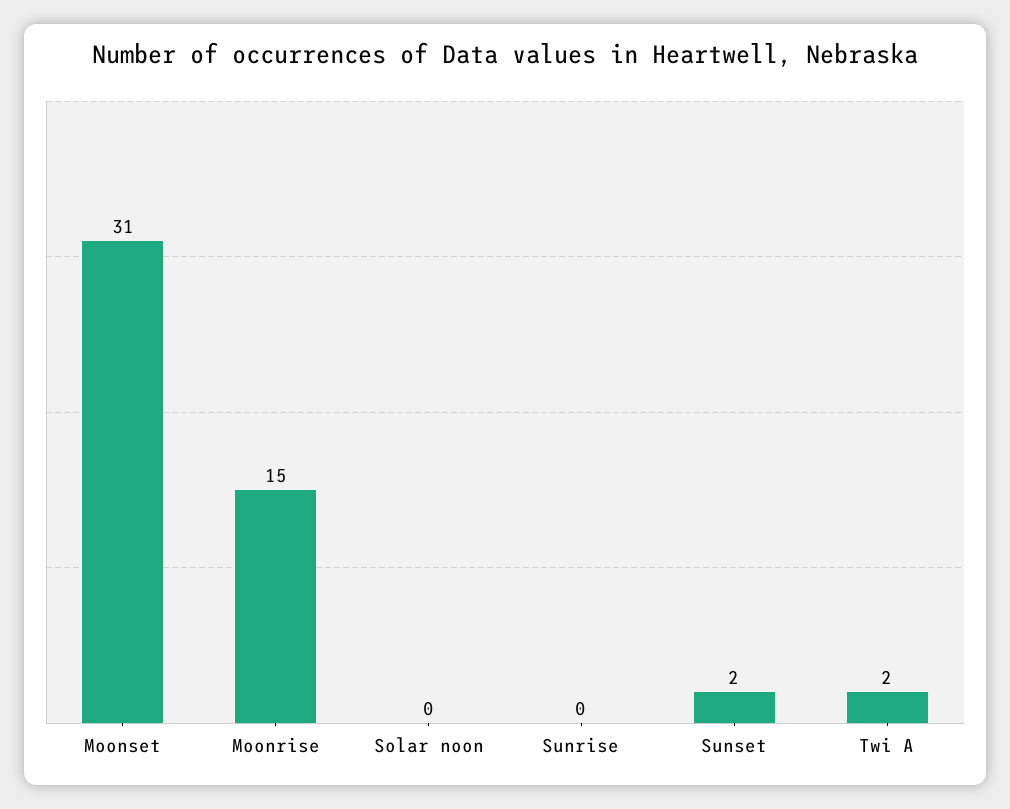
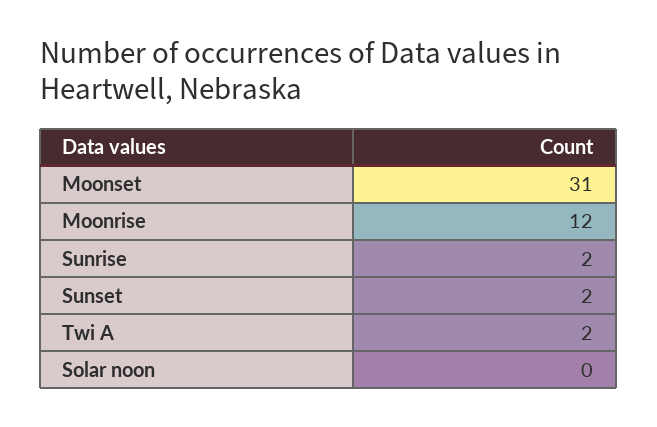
  {
    "Moonset": 31,
-   "Moonrise": 15,
+   "Moonrise": 12,
    "Solar noon": 0,
-   "Sunrise": 0,
+   "Sunrise": 2,
    "Sunset": 2,
    "Twi A": 2
  }

